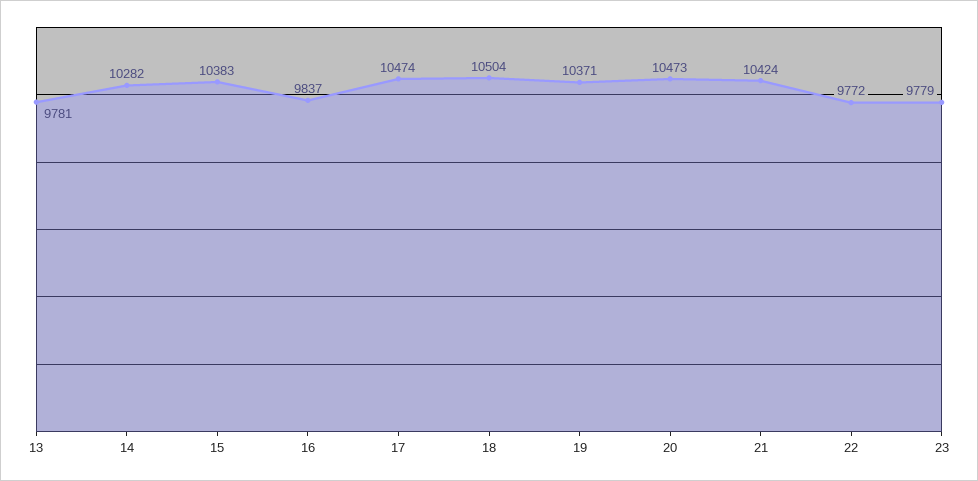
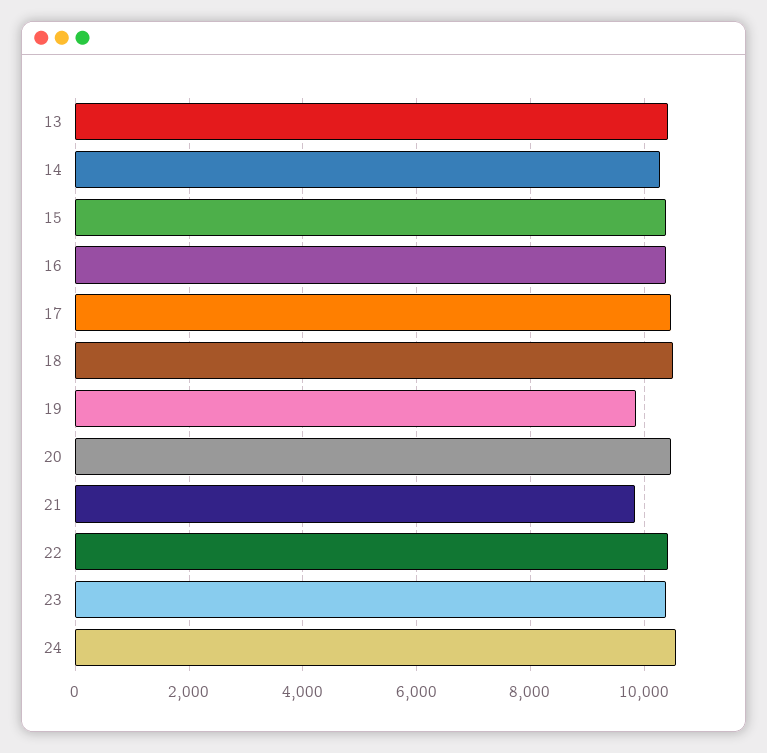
  {
-   "13": 9781,
+   "13": 10400,
    "14": 10282,
    "15": 10383,
-   "16": 9837,
+   "16": 10400,
    "17": 10474,
    "18": 10504,
-   "19": 10371,
+   "19": 9800,
    "20": 10473,
-   "21": 10424,
+   "21": 9800,
-   "22": 9772,
+   "22": 10400,
-   "23": 9779
+   "23": 10400,
+   "24": 10600
  }

